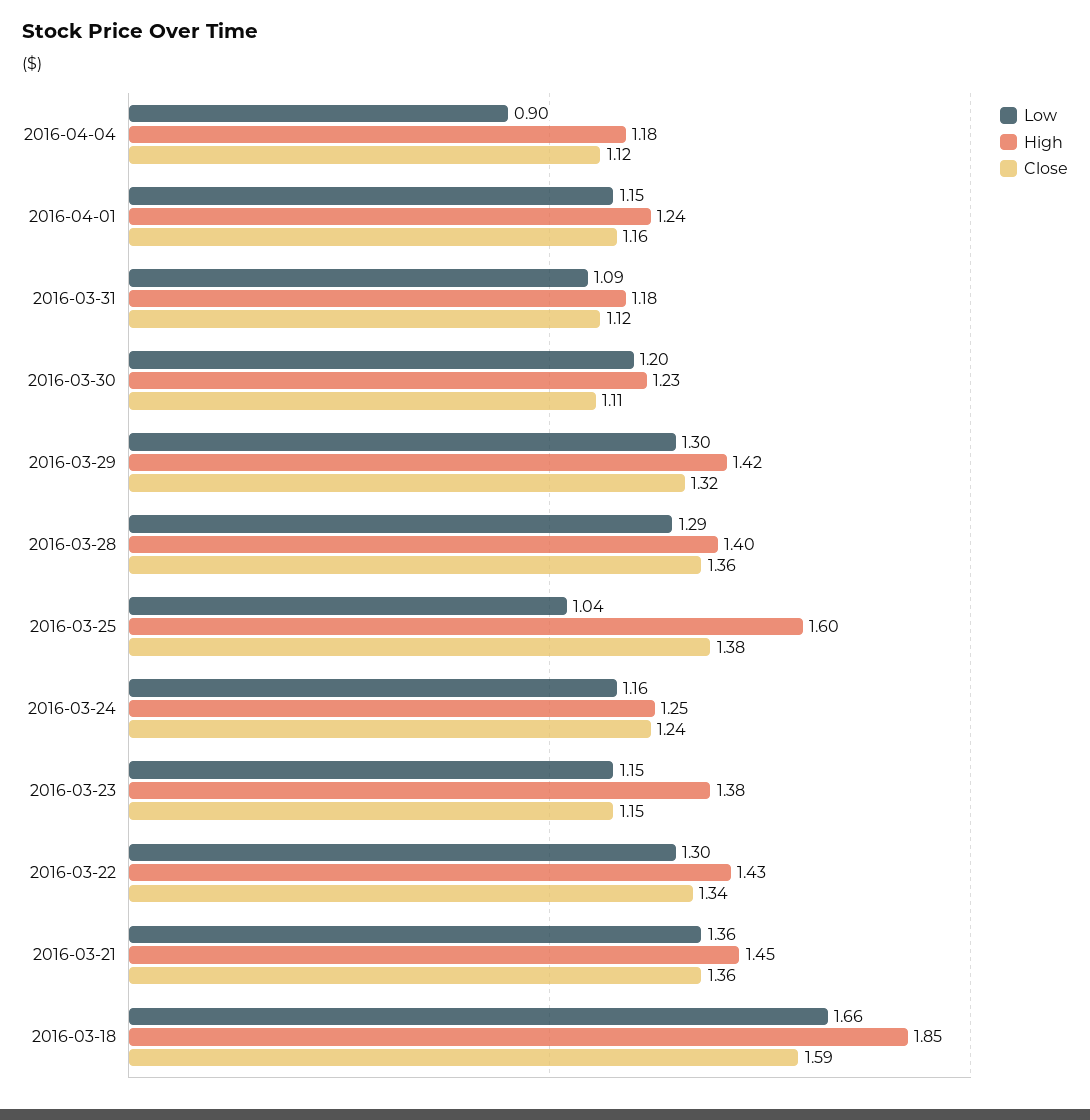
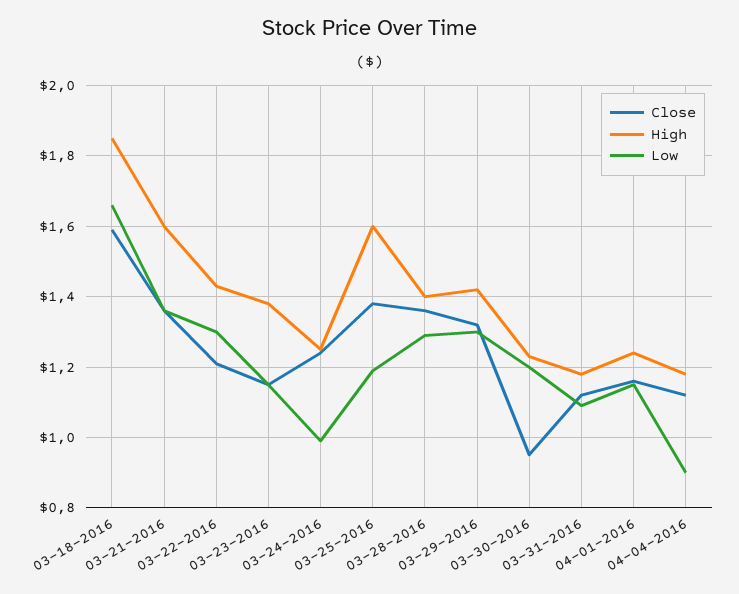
  {
    "Low": {
      "2016-04-04": 0.9,
      "2016-04-01": 1.15,
      "2016-03-31": 1.09,
      "2016-03-30": 1.2,
      "2016-03-29": 1.3,
      "2016-03-28": 1.29,
-     "2016-03-25": 1.04,
+     "2016-03-25": 1.2,
-     "2016-03-24": 1.16,
+     "2016-03-24": 1,
      "2016-03-23": 1.15,
      "2016-03-22": 1.3,
      "2016-03-21": 1.36,
      "2016-03-18": 1.66
    },
    "High": {
      "2016-04-04": 1.18,
      "2016-04-01": 1.24,
      "2016-03-31": 1.18,
      "2016-03-30": 1.23,
      "2016-03-29": 1.42,
      "2016-03-28": 1.4,
      "2016-03-25": 1.6,
      "2016-03-24": 1.25,
      "2016-03-23": 1.38,
      "2016-03-22": 1.43,
-     "2016-03-21": 1.45,
+     "2016-03-21": 1.6,
      "2016-03-18": 1.85
    },
    "Close": {
      "2016-04-04": 1.12,
      "2016-04-01": 1.16,
      "2016-03-31": 1.12,
-     "2016-03-30": 1.11,
+     "2016-03-30": 0.95,
      "2016-03-29": 1.32,
      "2016-03-28": 1.36,
      "2016-03-25": 1.38,
      "2016-03-24": 1.24,
      "2016-03-23": 1.15,
-     "2016-03-22": 1.34,
+     "2016-03-22": 1.2,
      "2016-03-21": 1.36,
      "2016-03-18": 1.59
    }
  }

